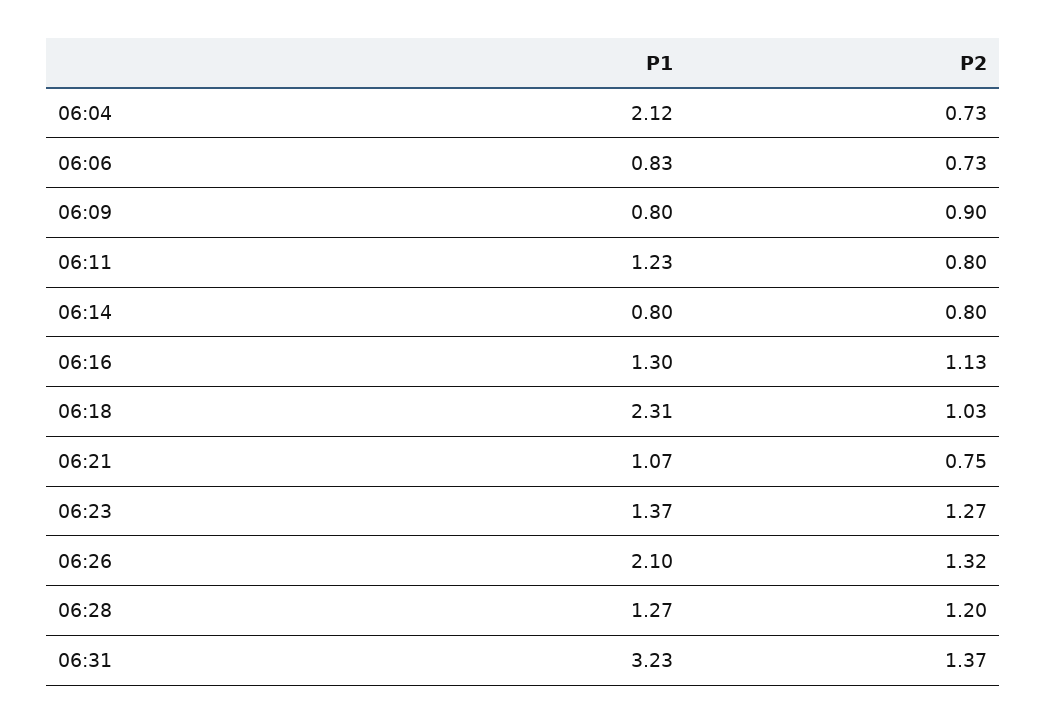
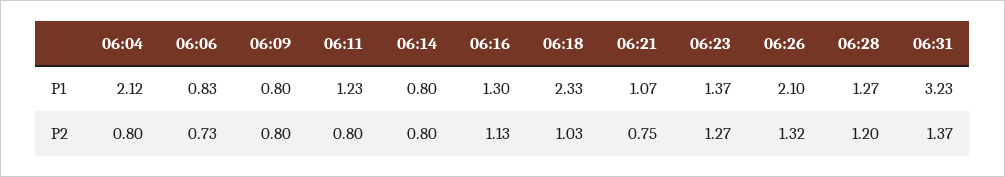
  {
    "P1": {
      "06:04": 2.12,
      "06:06": 0.83,
      "06:09": 0.8,
      "06:11": 1.23,
      "06:14": 0.8,
      "06:16": 1.3,
-     "06:18": 2.31,
+     "06:18": 2.33,
      "06:21": 1.07,
      "06:23": 1.37,
      "06:26": 2.1,
      "06:28": 1.27,
      "06:31": 3.23
    },
    "P2": {
-     "06:04": 0.73,
+     "06:04": 0.8,
      "06:06": 0.73,
-     "06:09": 0.9,
+     "06:09": 0.8,
      "06:11": 0.8,
      "06:14": 0.8,
      "06:16": 1.13,
      "06:18": 1.03,
      "06:21": 0.75,
      "06:23": 1.27,
      "06:26": 1.32,
      "06:28": 1.2,
      "06:31": 1.37
    }
  }

